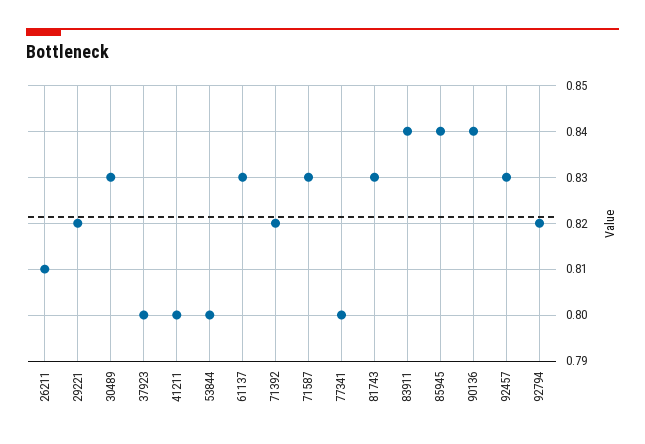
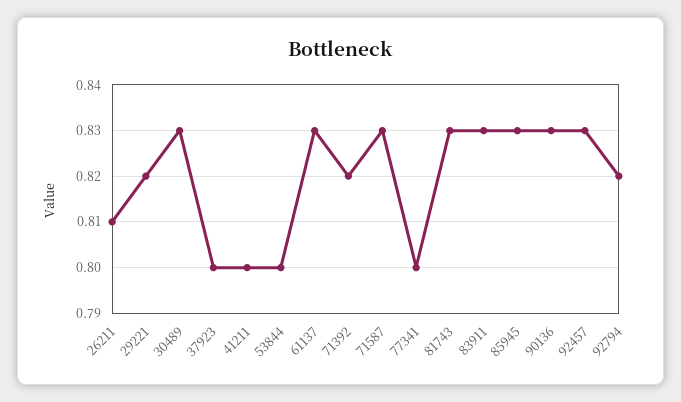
  {
    "26211": 0.81,
    "29221": 0.82,
    "30489": 0.83,
    "37923": 0.8,
    "41211": 0.8,
    "53844": 0.8,
    "61137": 0.83,
    "71392": 0.82,
    "71587": 0.83,
    "77341": 0.8,
    "81743": 0.83,
-   "83911": 0.84,
+   "83911": 0.83,
-   "85945": 0.84,
+   "85945": 0.83,
-   "90136": 0.84,
+   "90136": 0.83,
    "92457": 0.83,
    "92794": 0.82
  }

